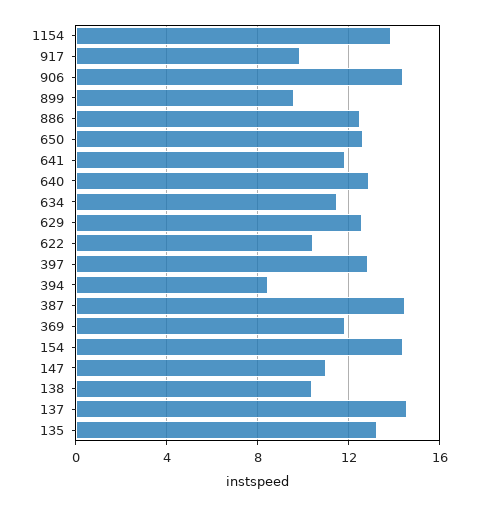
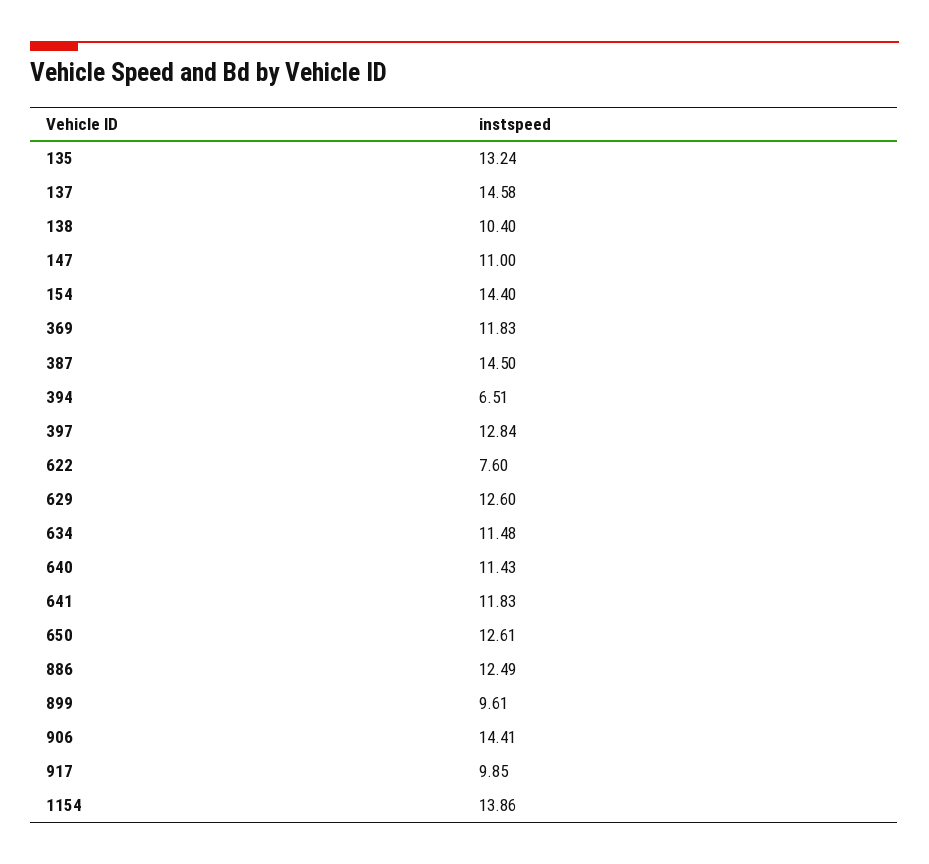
  {
    "1154": 13.86,
    "917": 9.85,
    "906": 14.41,
    "899": 9.61,
    "886": 12.49,
    "650": 12.61,
    "641": 11.83,
-   "640": 13,
+   "640": 11.43,
    "634": 11.48,
    "629": 12.6,
-   "622": 10.5,
+   "622": 7.6,
    "397": 12.84,
-   "394": 8.5,
+   "394": 6.51,
    "387": 14.5,
    "369": 11.83,
    "154": 14.4,
    "147": 11,
    "138": 10.4,
    "137": 14.58,
    "135": 13.24
  }

